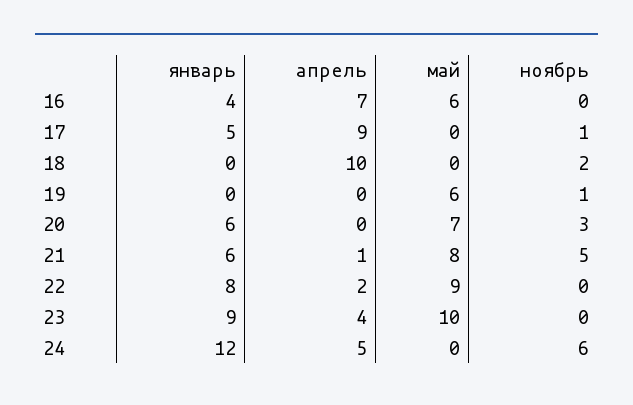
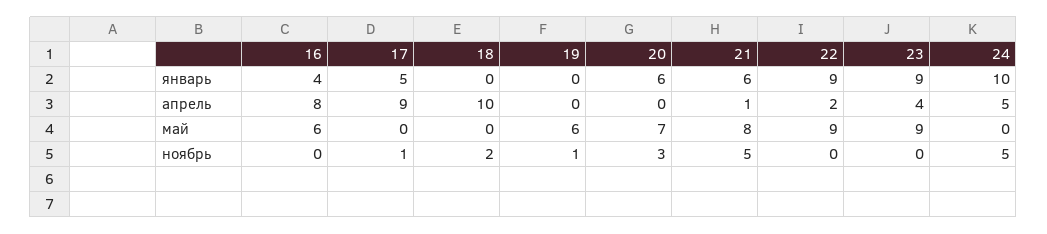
  {
    "январь": {
      "16": 4,
      "17": 5,
      "18": 0,
      "19": 0,
      "20": 6,
      "21": 6,
-     "22": 8,
+     "22": 9,
      "23": 9,
-     "24": 12
+     "24": 10
    },
    "апрель": {
-     "16": 7,
+     "16": 8,
      "17": 9,
      "18": 10,
      "19": 0,
      "20": 0,
      "21": 1,
      "22": 2,
      "23": 4,
      "24": 5
    },
    "май": {
      "16": 6,
      "17": 0,
      "18": 0,
      "19": 6,
      "20": 7,
      "21": 8,
      "22": 9,
-     "23": 10,
+     "23": 9,
      "24": 0
    },
    "ноябрь": {
      "16": 0,
      "17": 1,
      "18": 2,
      "19": 1,
      "20": 3,
      "21": 5,
      "22": 0,
      "23": 0,
-     "24": 6
+     "24": 5
    }
  }

